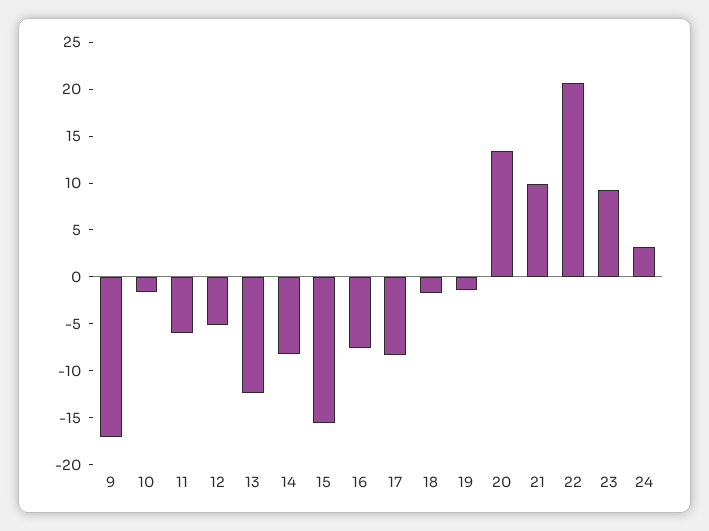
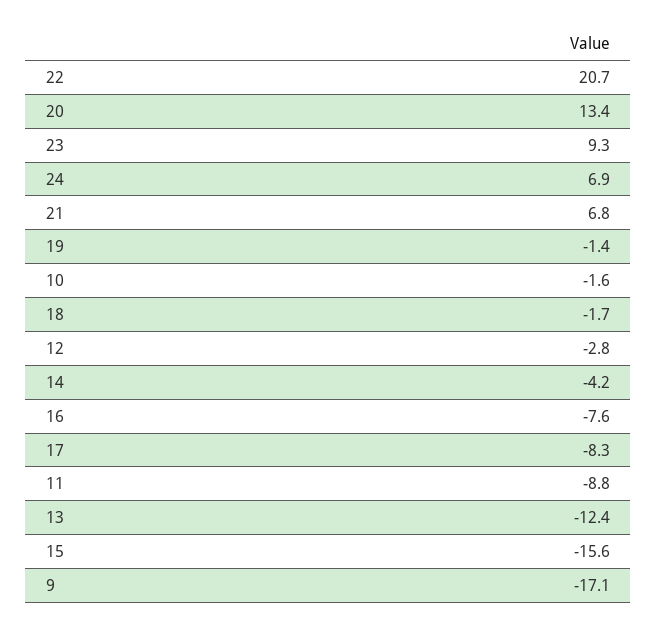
  {
    "9": -17.1,
    "10": -1.6,
-   "11": -6,
+   "11": -8.8,
-   "12": -5,
+   "12": -2.8,
    "13": -12.4,
-   "14": -8,
+   "14": -4.2,
    "15": -15.6,
    "16": -7.6,
    "17": -8.3,
    "18": -1.7,
    "19": -1.4,
    "20": 13.4,
-   "21": 10,
+   "21": 6.8,
    "22": 20.7,
    "23": 9.3,
-   "24": 3
+   "24": 6.9
  }

